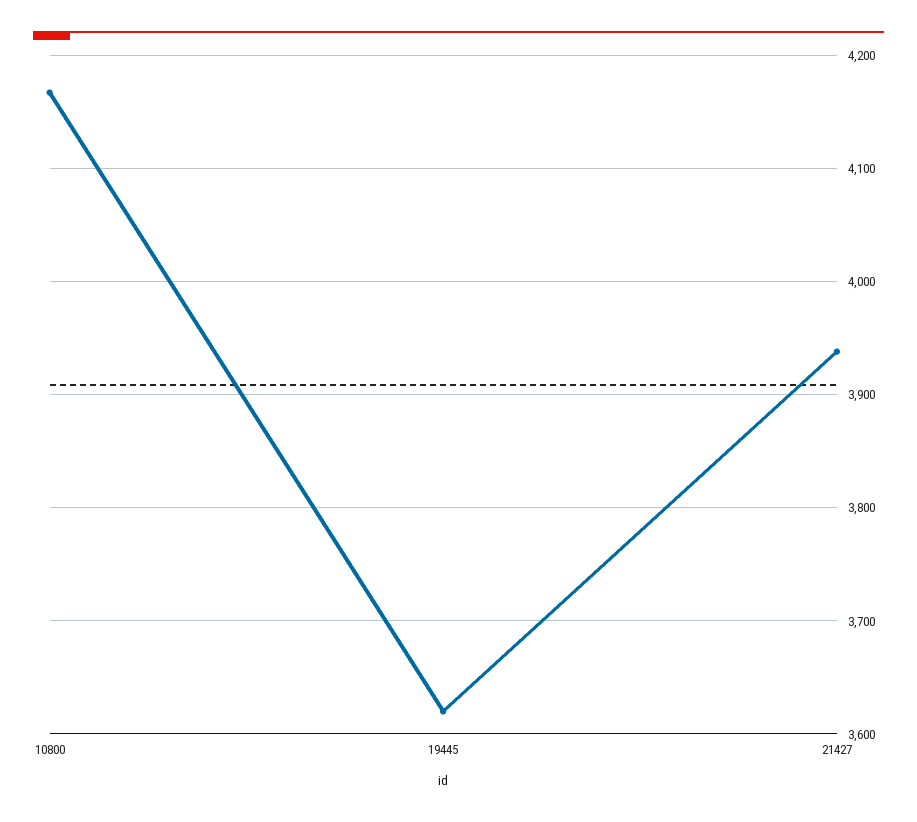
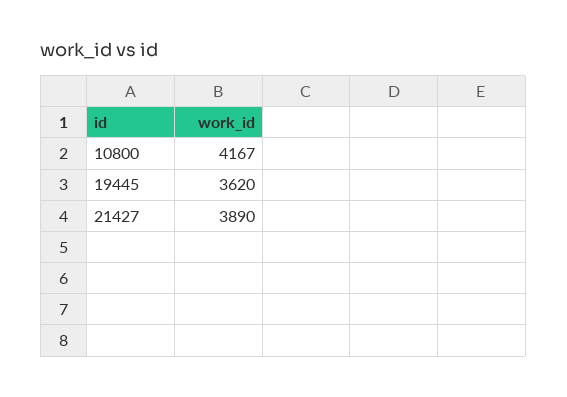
  {
    "10800": 4167,
    "19445": 3620,
-   "21427": 3940
+   "21427": 3890
  }

